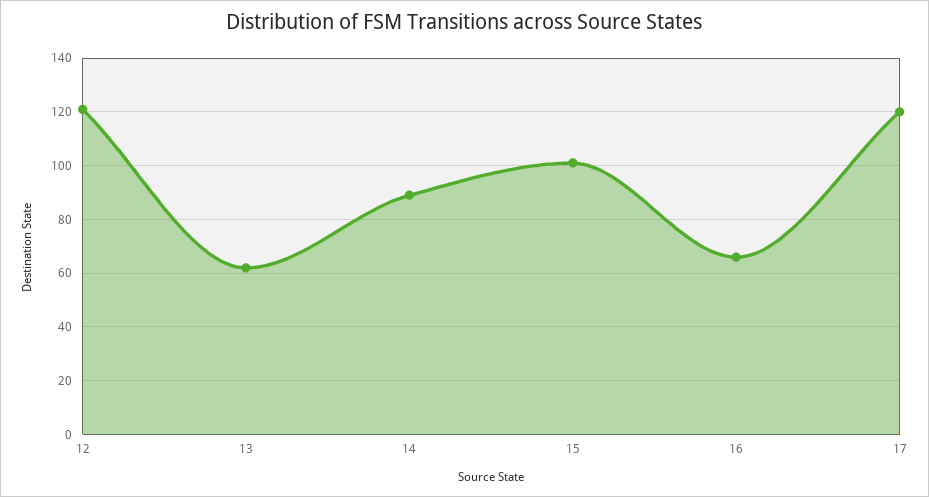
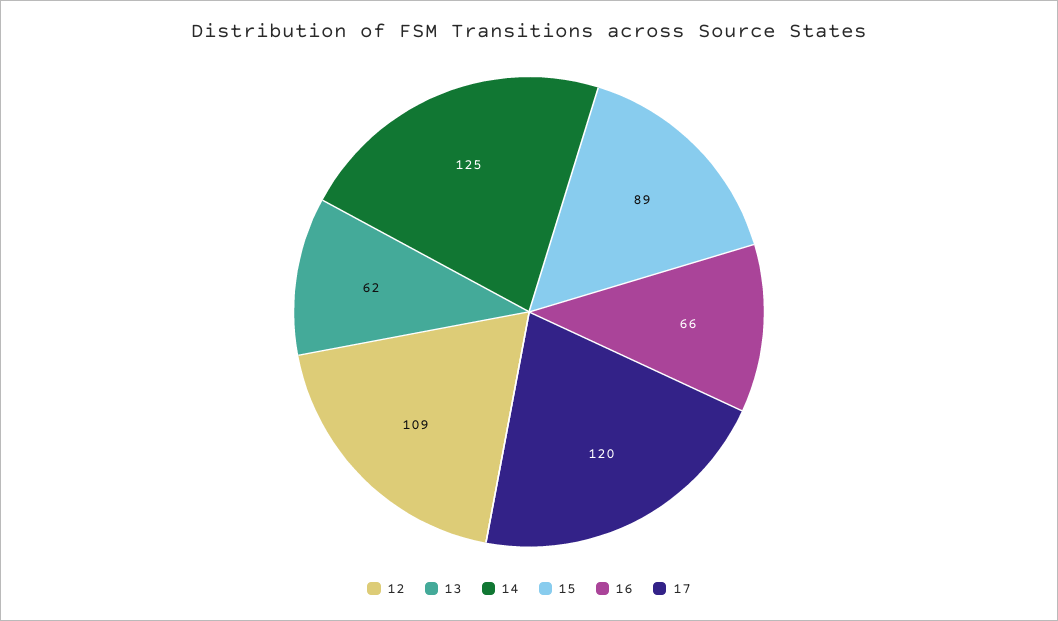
  {
-   "12": 120,
+   "12": 109,
    "13": 62,
-   "14": 90,
+   "14": 125,
-   "15": 100,
+   "15": 89,
    "16": 66,
    "17": 120
  }

